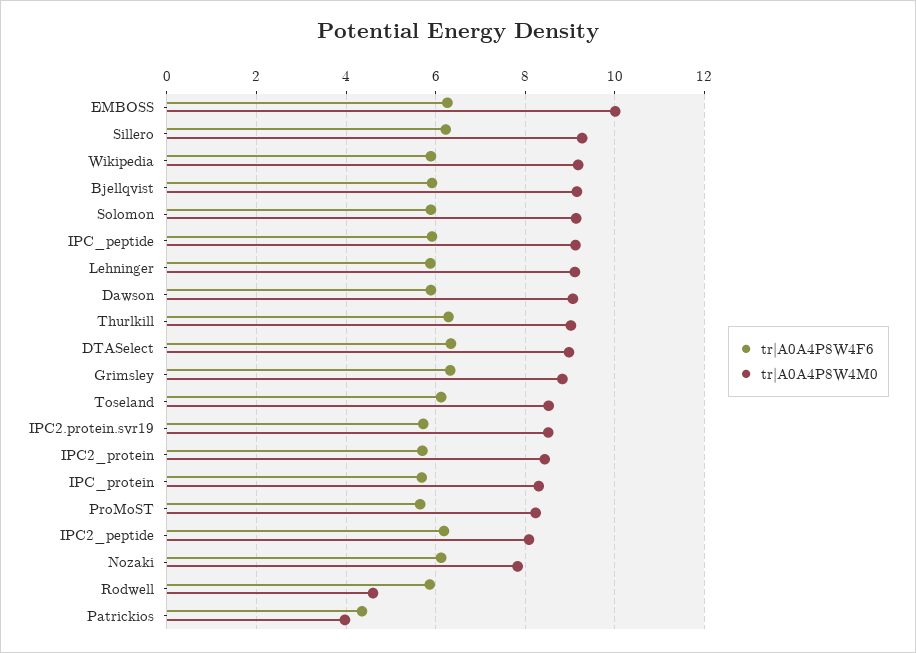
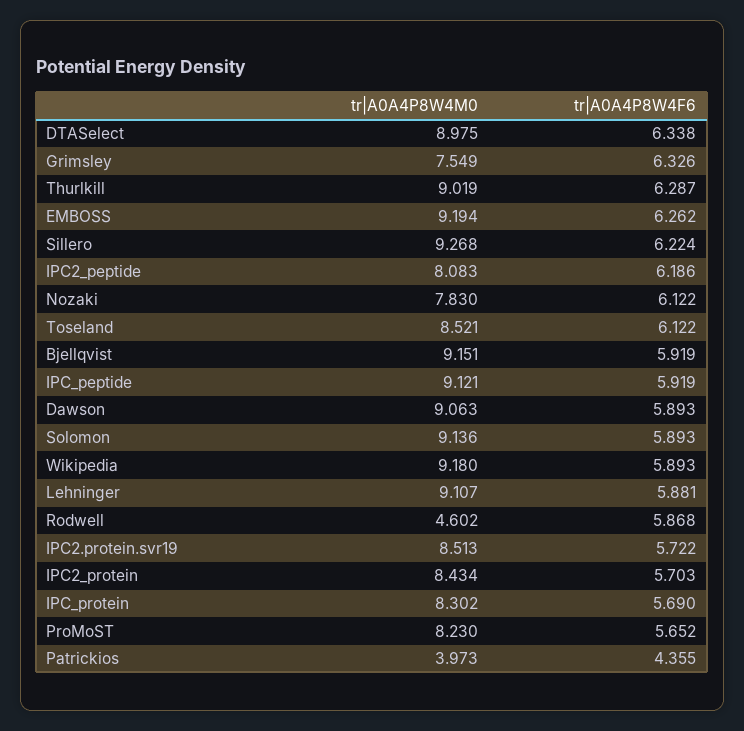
  {
    "tr|A0A4P8W4F6": {
      "EMBOSS": 6.262,
      "Sillero": 6.224,
      "Wikipedia": 5.893,
      "Bjellqvist": 5.919,
      "Solomon": 5.893,
      "IPC_peptide": 5.919,
      "Lehninger": 5.881,
      "Dawson": 5.893,
      "Thurlkill": 6.287,
      "DTASelect": 6.338,
      "Grimsley": 6.326,
      "Toseland": 6.122,
      "IPC2.protein.svr19": 5.722,
      "IPC2_protein": 5.703,
      "IPC_protein": 5.69,
      "ProMoST": 5.652,
      "IPC2_peptide": 6.186,
      "Nozaki": 6.122,
      "Rodwell": 5.868,
      "Patrickios": 4.355
    },
    "tr|A0A4P8W4M0": {
-     "EMBOSS": 10,
+     "EMBOSS": 9.194,
      "Sillero": 9.268,
      "Wikipedia": 9.18,
      "Bjellqvist": 9.151,
      "Solomon": 9.136,
      "IPC_peptide": 9.121,
      "Lehninger": 9.107,
      "Dawson": 9.063,
      "Thurlkill": 9.019,
      "DTASelect": 8.975,
-     "Grimsley": 8.8,
+     "Grimsley": 7.549,
      "Toseland": 8.521,
      "IPC2.protein.svr19": 8.513,
      "IPC2_protein": 8.434,
      "IPC_protein": 8.302,
      "ProMoST": 8.23,
      "IPC2_peptide": 8.083,
      "Nozaki": 7.83,
      "Rodwell": 4.602,
      "Patrickios": 3.973
    }
  }

